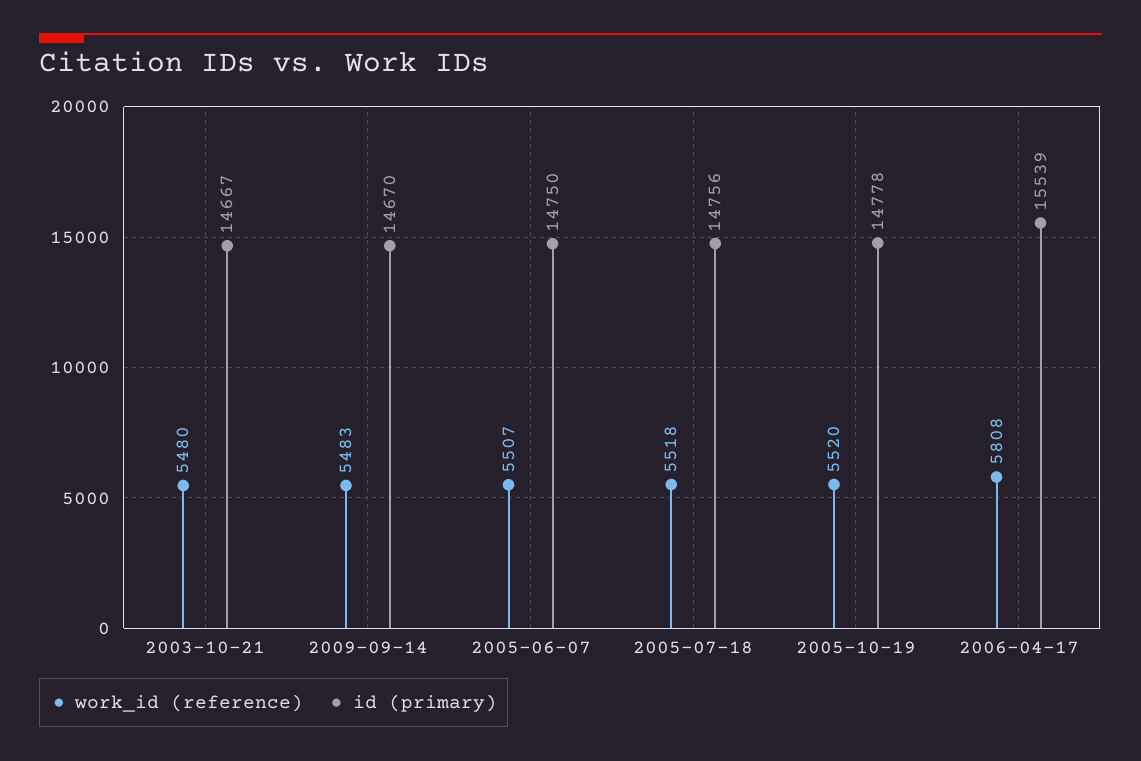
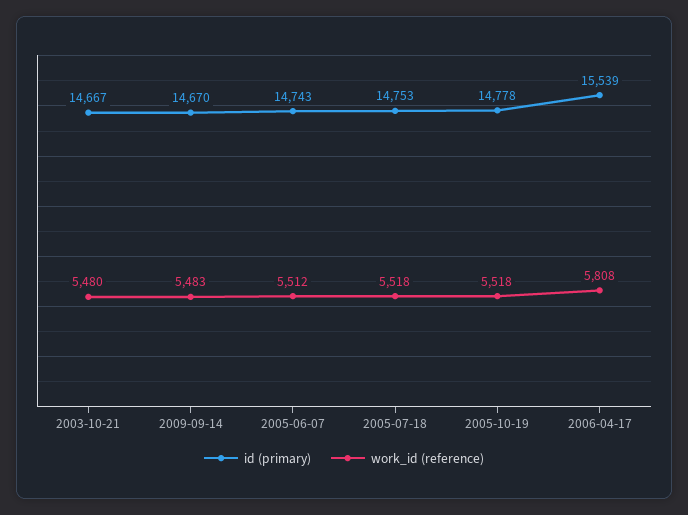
  {
    "work_id (reference)": {
      "2003-10-21": 5480,
      "2009-09-14": 5483,
-     "2005-06-07": 5507,
+     "2005-06-07": 5512,
      "2005-07-18": 5518,
-     "2005-10-19": 5520,
+     "2005-10-19": 5518,
      "2006-04-17": 5808
    },
    "id (primary)": {
      "2003-10-21": 14667,
      "2009-09-14": 14670,
-     "2005-06-07": 14750,
+     "2005-06-07": 14743,
-     "2005-07-18": 14756,
+     "2005-07-18": 14753,
      "2005-10-19": 14778,
      "2006-04-17": 15539
    }
  }

